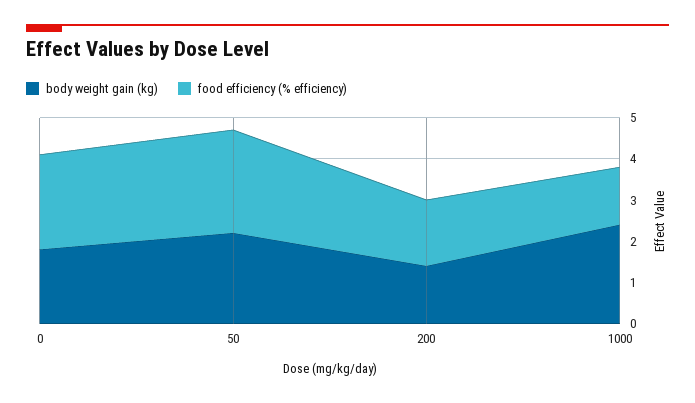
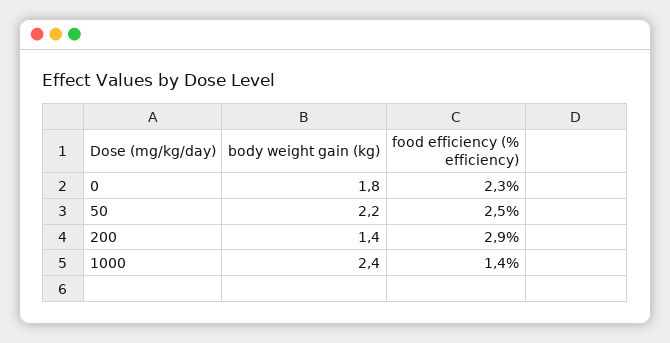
  {
    "body weight gain (kg)": {
      "0": 1.8,
      "50": 2.2,
      "200": 1.4,
      "1000": 2.4
    },
    "food efficiency (% efficiency)": {
      "0": 2.3,
      "50": 2.5,
-     "200": 1.5,
+     "200": 2.9,
      "1000": 1.4
    }
  }

